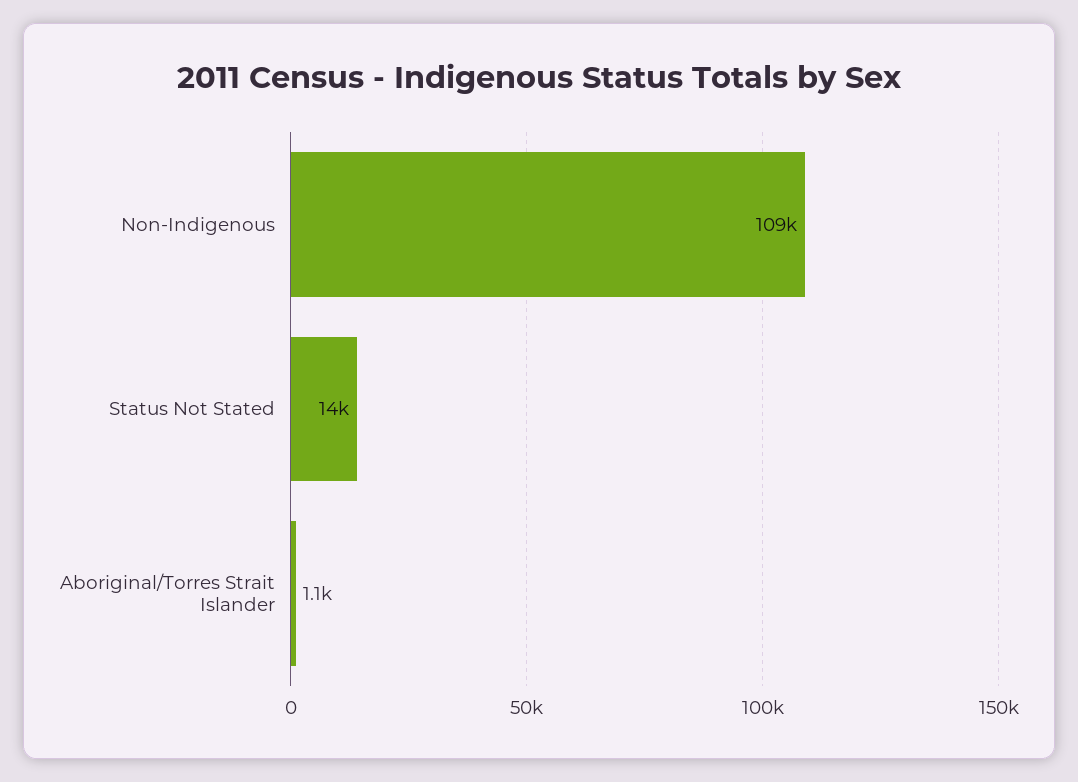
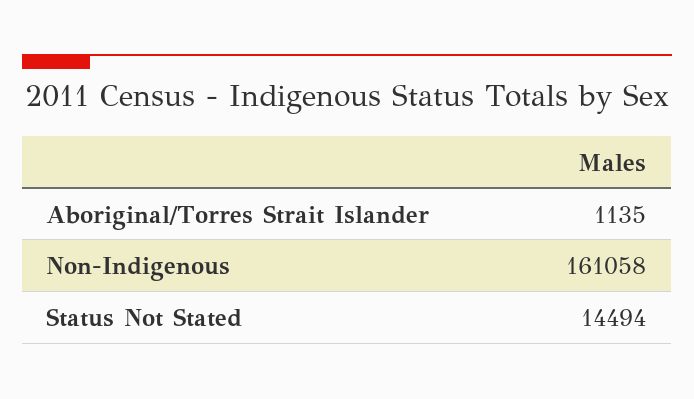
  {
-   "Non-Indigenous": 109000,
+   "Non-Indigenous": 161058,
    "Status Not Stated": 14494,
    "Aboriginal/Torres Strait Islander": 1135
  }

